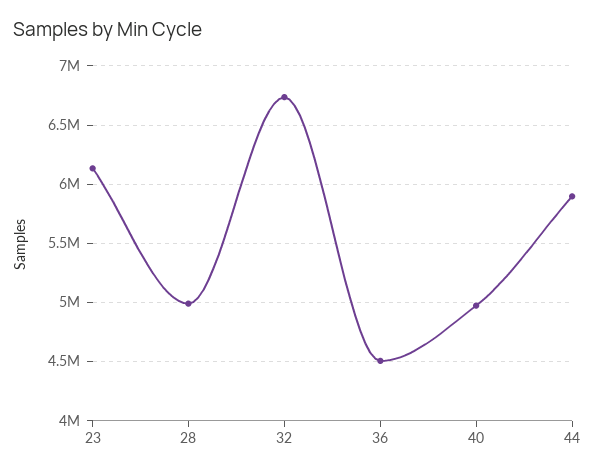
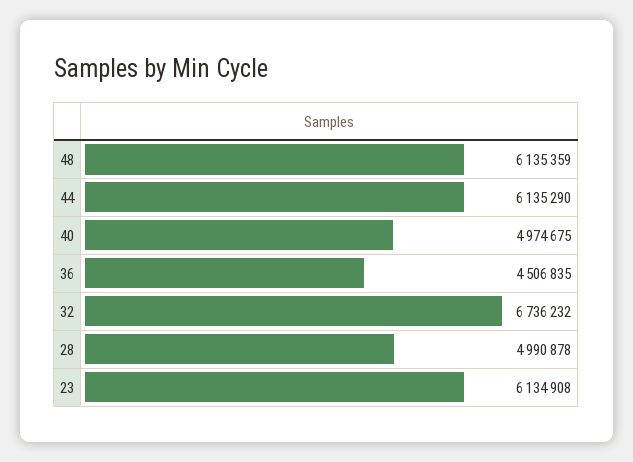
  {
    "23": 6134908,
    "28": 4990878,
    "32": 6736232,
    "36": 4506835,
    "40": 4974675,
-   "44": 5900000
+   "44": 6135290,
+   "48": 6135359
  }

